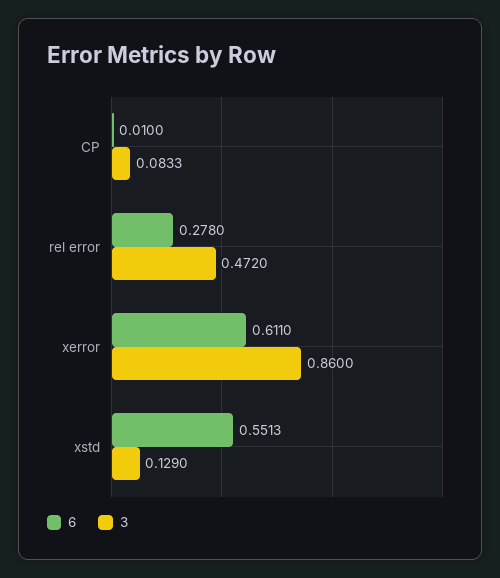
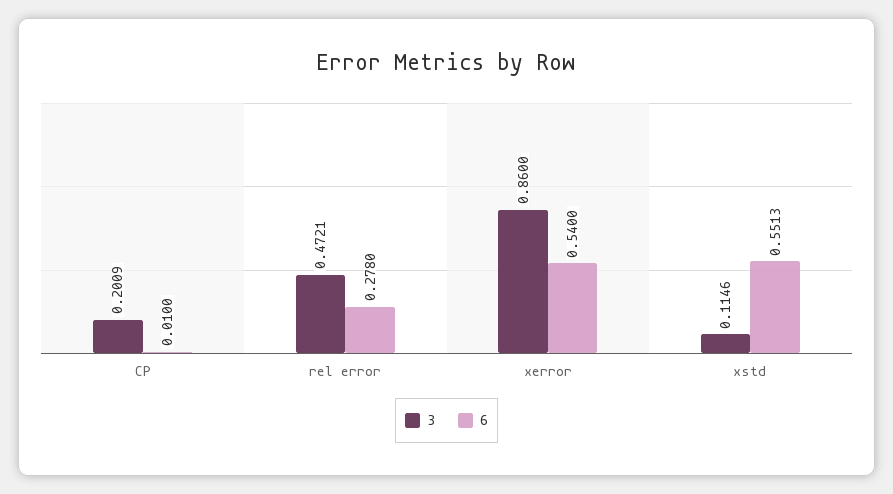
  {
    "6": {
      "CP": 0.01,
      "rel error": 0.278,
-     "xerror": 0.611,
+     "xerror": 0.54,
      "xstd": 0.5513
    },
    "3": {
-     "CP": 0.0833,
+     "CP": 0.2009,
-     "rel error": 0.472,
+     "rel error": 0.4721,
      "xerror": 0.86,
-     "xstd": 0.129
+     "xstd": 0.1146
    }
  }

